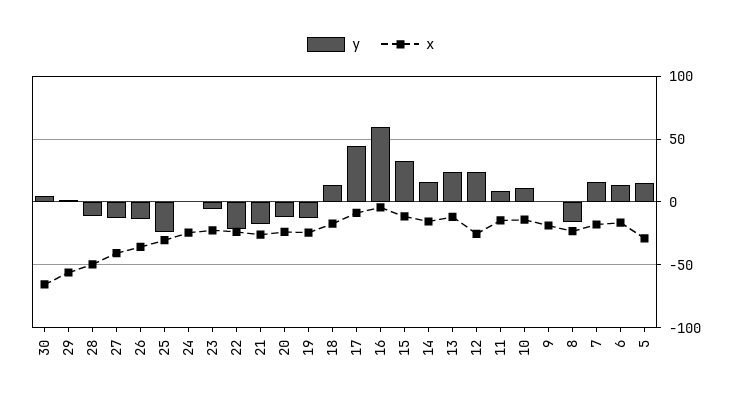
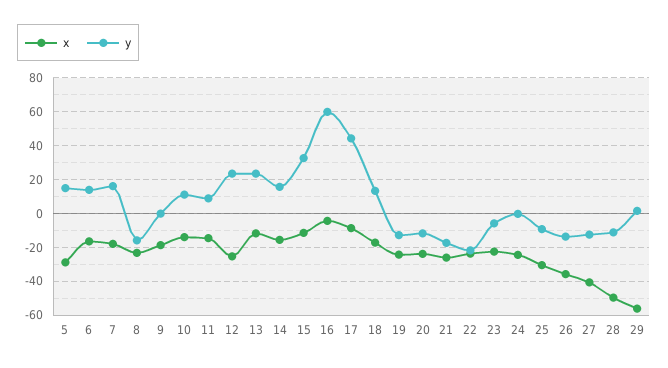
  {
    "y": {
-     "30": 5,
      "29": 0,
      "28": -10,
      "27": -10,
      "26": -15,
-     "25": -25,
+     "25": -10,
      "24": 0,
      "23": -5,
      "22": -20,
      "21": -15,
      "20": -10,
      "19": -15,
      "18": 15,
      "17": 45,
      "16": 60,
      "15": 35,
      "14": 15,
      "13": 25,
      "12": 25,
      "11": 10,
      "10": 10,
      "9": 0,
      "8": -15,
      "7": 15,
      "6": 15,
      "5": 15
    },
    "x": {
-     "30": -65,
      "29": -55,
      "28": -50,
      "27": -40,
      "26": -35,
      "25": -30,
      "24": -25,
      "23": -25,
      "22": -25,
      "21": -25,
      "20": -25,
      "19": -25,
      "18": -15,
      "17": -10,
      "16": -5,
      "15": -10,
      "14": -15,
      "13": -10,
      "12": -25,
      "11": -15,
      "10": -15,
      "9": -20,
      "8": -25,
      "7": -20,
      "6": -15,
      "5": -30
    }
  }

